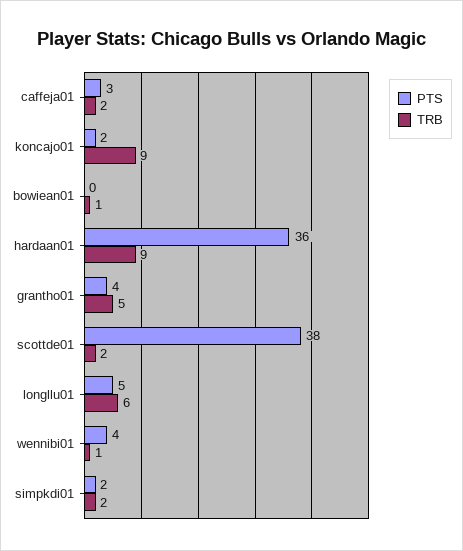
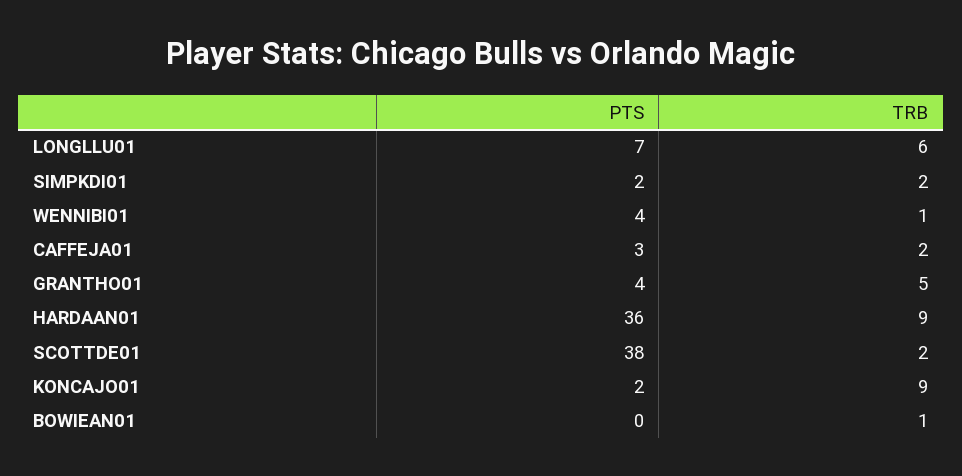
  {
    "PTS": {
      "caffeja01": 3,
      "koncajo01": 2,
      "bowiean01": 0,
      "hardaan01": 36,
      "grantho01": 4,
      "scottde01": 38,
-     "longllu01": 5,
+     "longllu01": 7,
      "wennibi01": 4,
      "simpkdi01": 2
    },
    "TRB": {
      "caffeja01": 2,
      "koncajo01": 9,
      "bowiean01": 1,
      "hardaan01": 9,
      "grantho01": 5,
      "scottde01": 2,
      "longllu01": 6,
      "wennibi01": 1,
      "simpkdi01": 2
    }
  }

